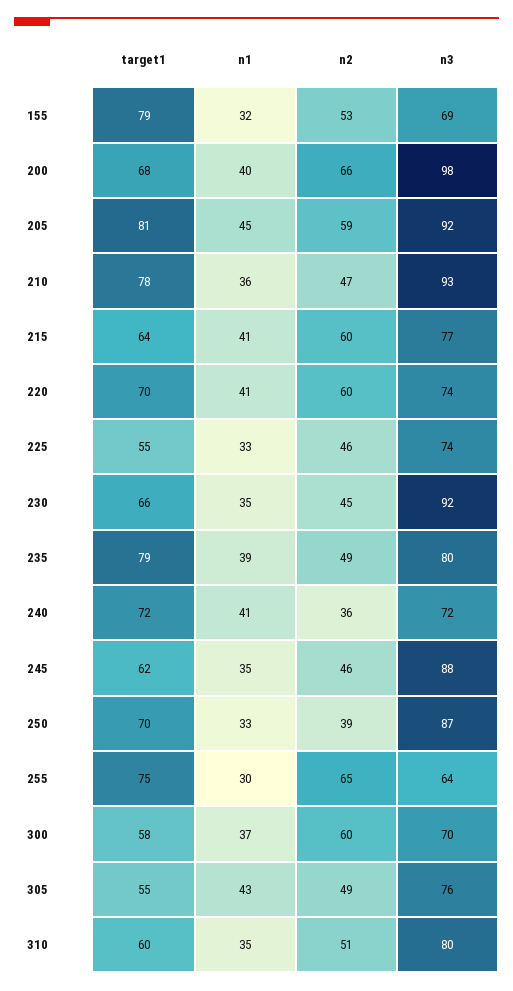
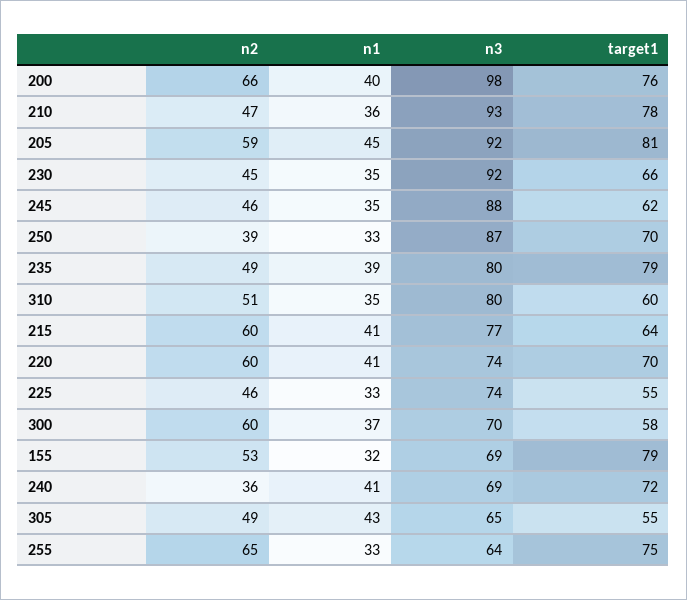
  {
    "target1": {
      "155": 79,
-     "200": 68,
+     "200": 76,
      "205": 81,
      "210": 78,
      "215": 64,
      "220": 70,
      "225": 55,
      "230": 66,
      "235": 79,
      "240": 72,
      "245": 62,
      "250": 70,
      "255": 75,
      "300": 58,
      "305": 55,
      "310": 60
    },
    "n1": {
      "155": 32,
      "200": 40,
      "205": 45,
      "210": 36,
      "215": 41,
      "220": 41,
      "225": 33,
      "230": 35,
      "235": 39,
      "240": 41,
      "245": 35,
      "250": 33,
-     "255": 30,
+     "255": 33,
      "300": 37,
      "305": 43,
      "310": 35
    },
    "n2": {
      "155": 53,
      "200": 66,
      "205": 59,
      "210": 47,
      "215": 60,
      "220": 60,
      "225": 46,
      "230": 45,
      "235": 49,
      "240": 36,
      "245": 46,
      "250": 39,
      "255": 65,
      "300": 60,
      "305": 49,
      "310": 51
    },
    "n3": {
      "155": 69,
      "200": 98,
      "205": 92,
      "210": 93,
      "215": 77,
      "220": 74,
      "225": 74,
      "230": 92,
      "235": 80,
-     "240": 72,
+     "240": 69,
      "245": 88,
      "250": 87,
      "255": 64,
      "300": 70,
-     "305": 76,
+     "305": 65,
      "310": 80
    }
  }

